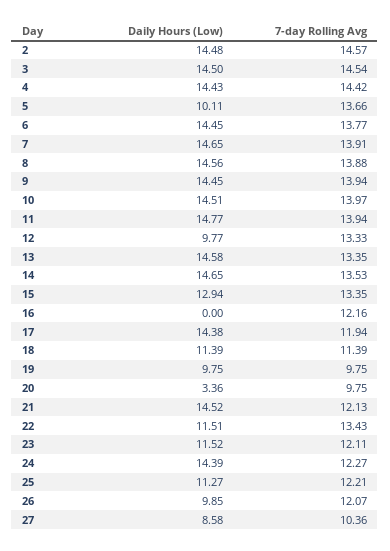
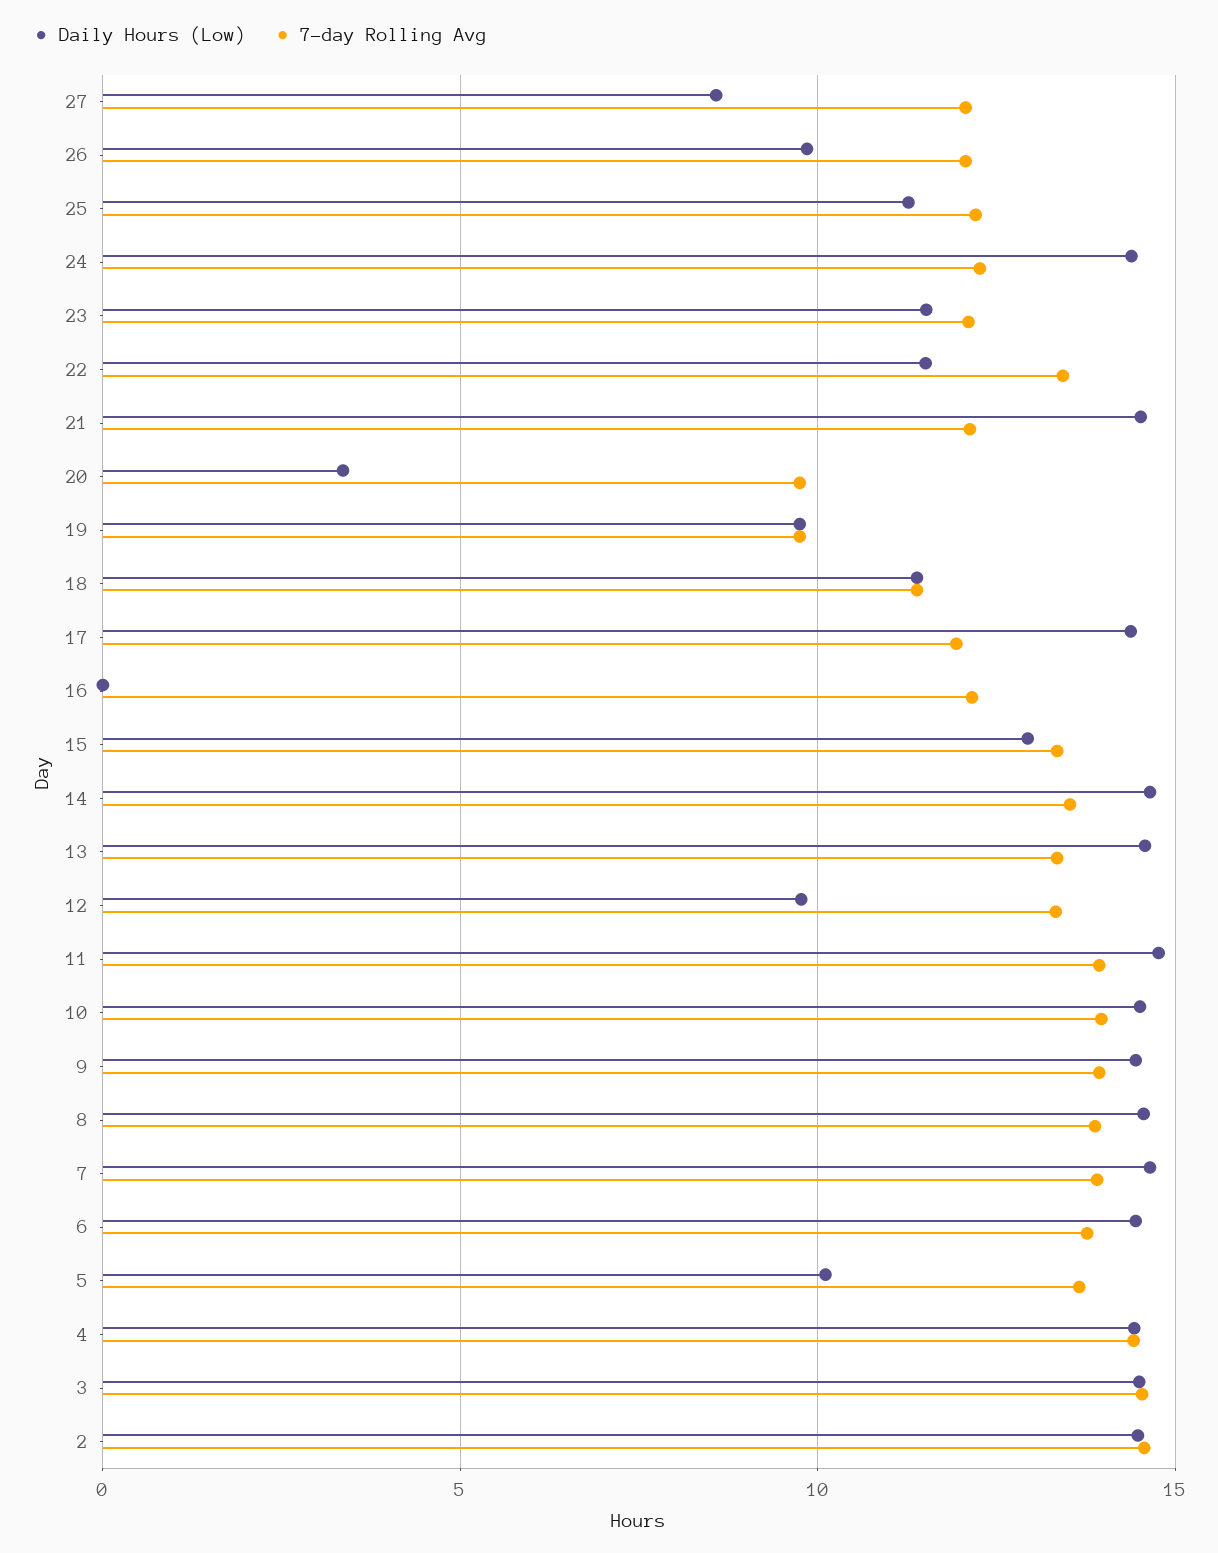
  {
    "Daily Hours (Low)": {
      "2": 14.48,
      "3": 14.5,
      "4": 14.43,
      "5": 10.11,
      "6": 14.45,
      "7": 14.65,
      "8": 14.56,
      "9": 14.45,
      "10": 14.51,
      "11": 14.77,
      "12": 9.77,
      "13": 14.58,
      "14": 14.65,
      "15": 12.94,
      "16": 0,
      "17": 14.38,
      "18": 11.39,
      "19": 9.75,
      "20": 3.36,
      "21": 14.52,
      "22": 11.51,
      "23": 11.52,
      "24": 14.39,
      "25": 11.27,
      "26": 9.85,
      "27": 8.58
    },
    "7-day Rolling Avg": {
      "2": 14.57,
      "3": 14.54,
      "4": 14.42,
      "5": 13.66,
      "6": 13.77,
      "7": 13.91,
      "8": 13.88,
      "9": 13.94,
      "10": 13.97,
      "11": 13.94,
      "12": 13.33,
      "13": 13.35,
      "14": 13.53,
      "15": 13.35,
      "16": 12.16,
      "17": 11.94,
      "18": 11.39,
      "19": 9.75,
      "20": 9.75,
      "21": 12.13,
      "22": 13.43,
      "23": 12.11,
      "24": 12.27,
      "25": 12.21,
      "26": 12.07,
-     "27": 10.36
+     "27": 12
    }
  }

